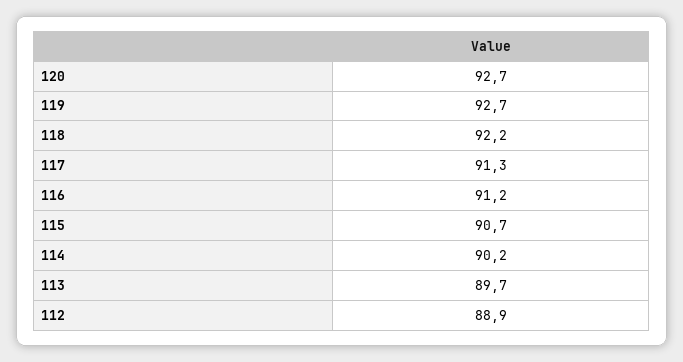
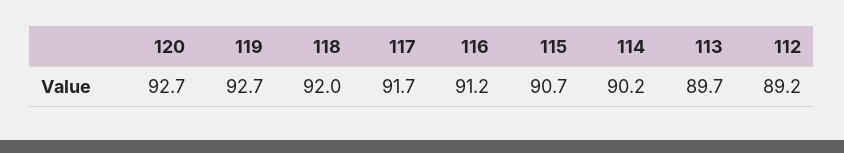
  {
    "120": 92.7,
    "119": 92.7,
-   "118": 92.2,
+   "118": 92,
-   "117": 91.3,
+   "117": 91.7,
    "116": 91.2,
    "115": 90.7,
    "114": 90.2,
    "113": 89.7,
-   "112": 88.9
+   "112": 89.2
  }

